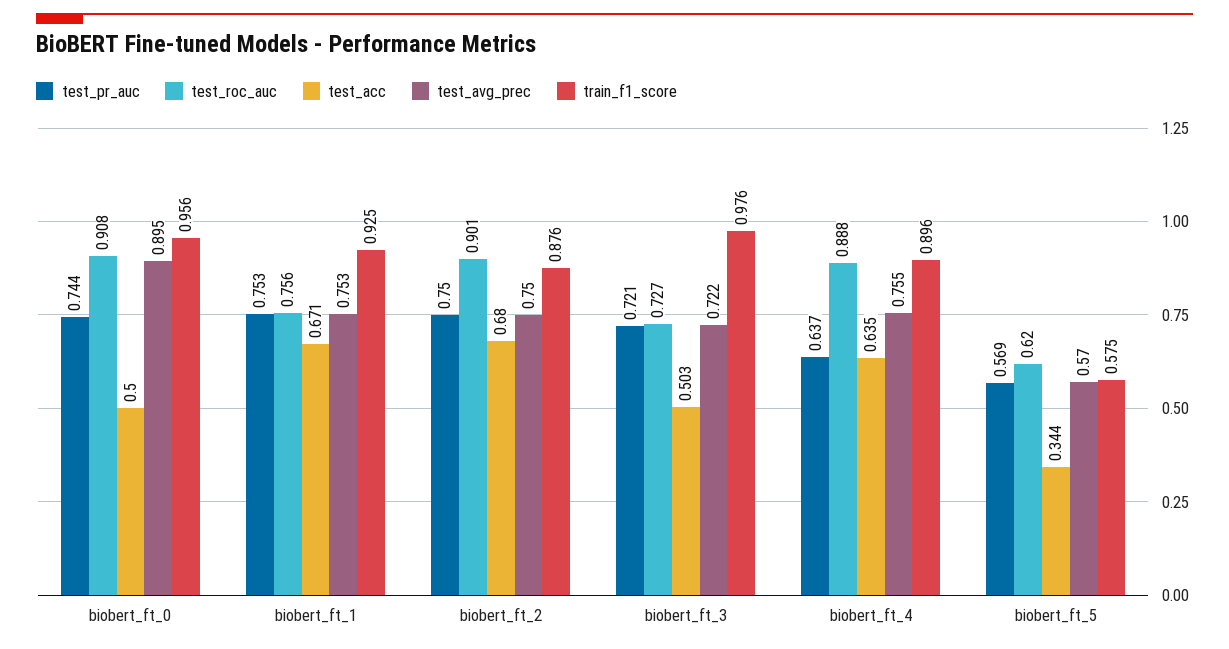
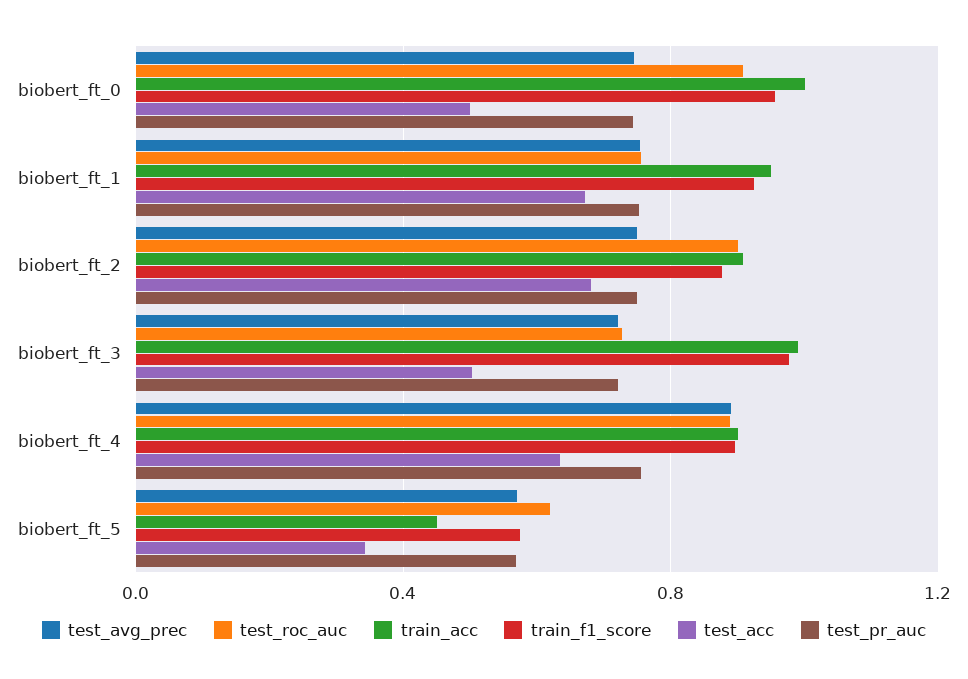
  {
    "test_pr_auc": {
      "biobert_ft_0": 0.744,
      "biobert_ft_1": 0.753,
      "biobert_ft_2": 0.75,
      "biobert_ft_3": 0.721,
-     "biobert_ft_4": 0.637,
+     "biobert_ft_4": 0.75,
      "biobert_ft_5": 0.569
    },
    "test_roc_auc": {
      "biobert_ft_0": 0.908,
      "biobert_ft_1": 0.756,
      "biobert_ft_2": 0.901,
      "biobert_ft_3": 0.727,
      "biobert_ft_4": 0.888,
      "biobert_ft_5": 0.62
    },
    "test_acc": {
      "biobert_ft_0": 0.5,
      "biobert_ft_1": 0.671,
      "biobert_ft_2": 0.68,
      "biobert_ft_3": 0.503,
      "biobert_ft_4": 0.635,
      "biobert_ft_5": 0.344
    },
    "test_avg_prec": {
-     "biobert_ft_0": 0.895,
+     "biobert_ft_0": 0.75,
      "biobert_ft_1": 0.753,
      "biobert_ft_2": 0.75,
      "biobert_ft_3": 0.722,
-     "biobert_ft_4": 0.755,
+     "biobert_ft_4": 0.9,
      "biobert_ft_5": 0.57
    },
    "train_f1_score": {
      "biobert_ft_0": 0.956,
      "biobert_ft_1": 0.925,
      "biobert_ft_2": 0.876,
      "biobert_ft_3": 0.976,
      "biobert_ft_4": 0.896,
      "biobert_ft_5": 0.575
-   }
+   },
+   "train_acc": {
+     "biobert_ft_0": 1,
+     "biobert_ft_1": 0.95,
+     "biobert_ft_2": 0.9,
+     "biobert_ft_3": 1,
+     "biobert_ft_4": 0.9,
+     "biobert_ft_5": 0.45
+   }
  }

